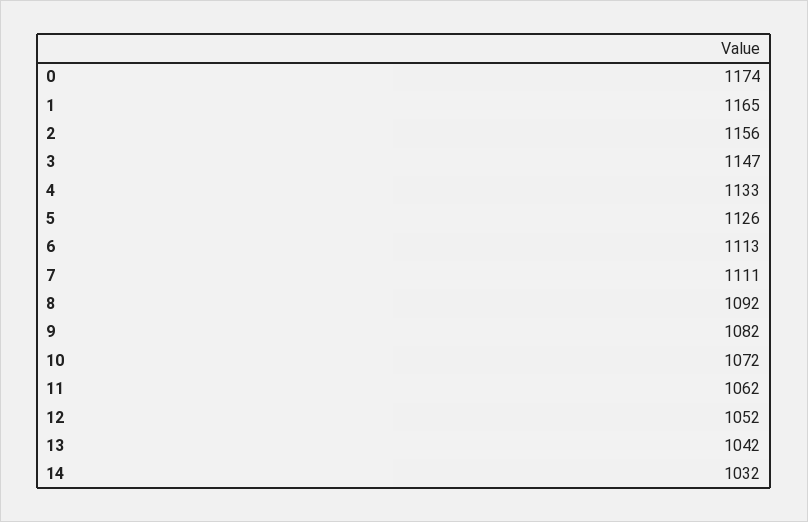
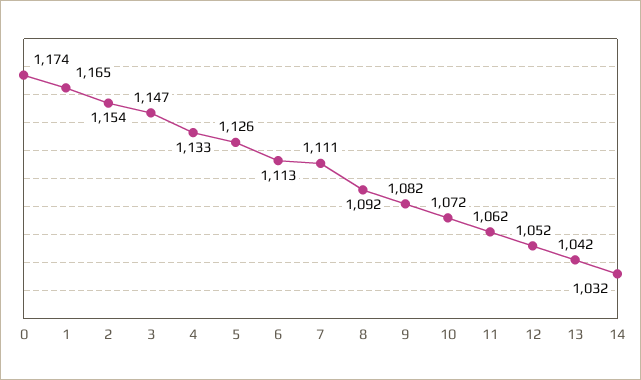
  {
    "0": 1174,
    "1": 1165,
-   "2": 1156,
+   "2": 1154,
    "3": 1147,
    "4": 1133,
    "5": 1126,
    "6": 1113,
    "7": 1111,
    "8": 1092,
    "9": 1082,
    "10": 1072,
    "11": 1062,
    "12": 1052,
    "13": 1042,
    "14": 1032
  }

